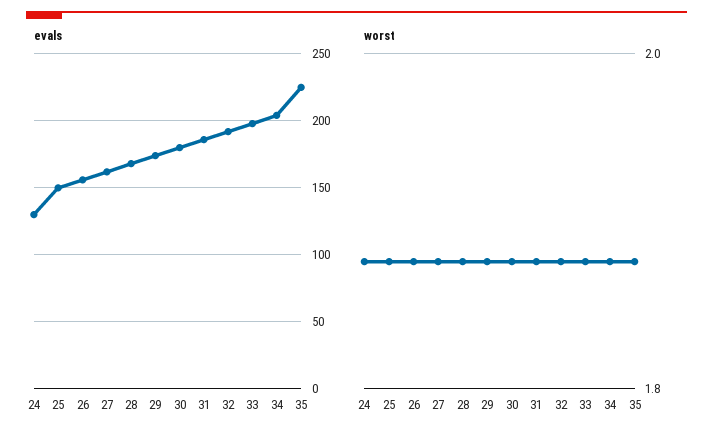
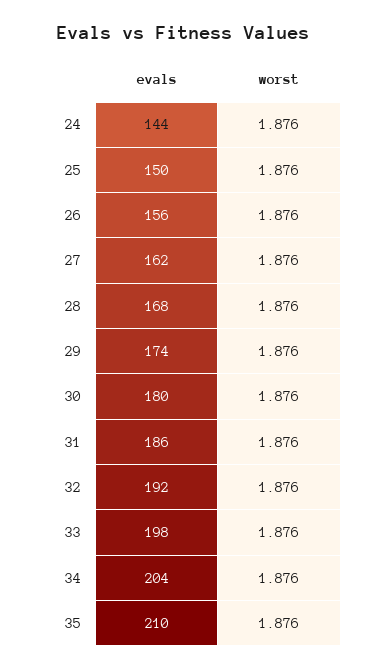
  {
    "evals": {
-     "24": 130,
+     "24": 144,
      "25": 150,
      "26": 156,
      "27": 162,
      "28": 168,
      "29": 174,
      "30": 180,
      "31": 186,
      "32": 192,
      "33": 198,
      "34": 204,
-     "35": 225
+     "35": 210
    },
    "worst": {
      "24": 1.876,
      "25": 1.876,
      "26": 1.876,
      "27": 1.876,
      "28": 1.876,
      "29": 1.876,
      "30": 1.876,
      "31": 1.876,
      "32": 1.876,
      "33": 1.876,
      "34": 1.876,
      "35": 1.876
    }
  }

